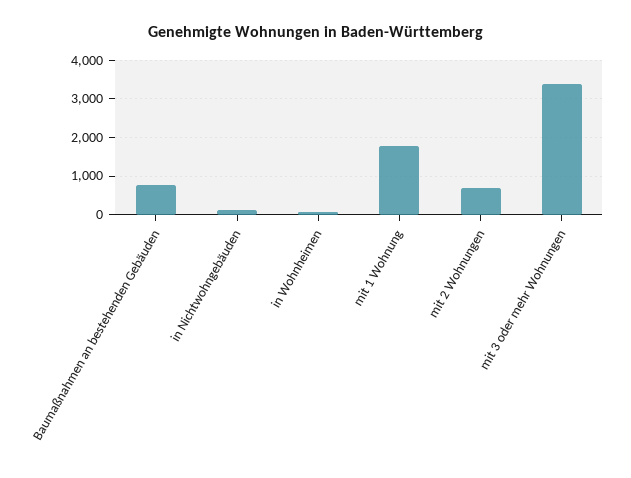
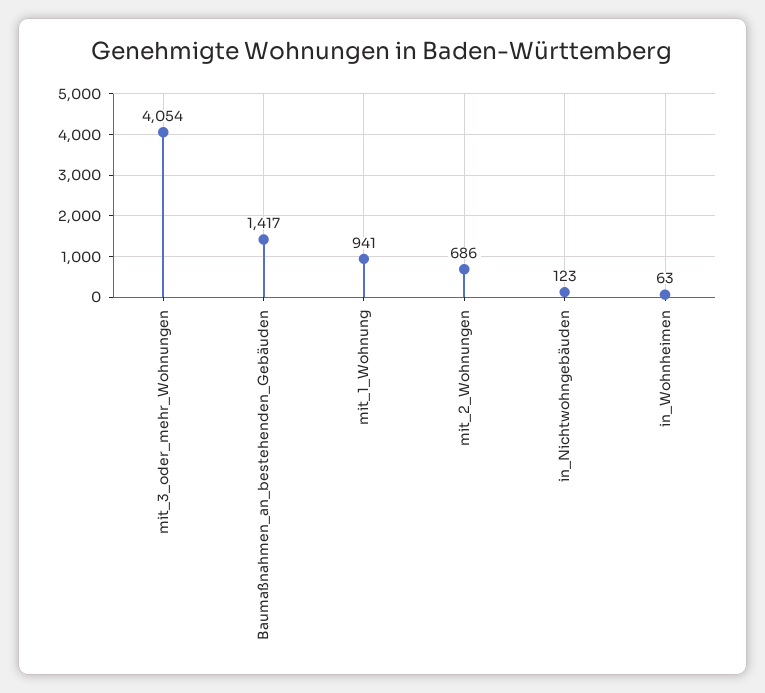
  {
-   "Baumaßnahmen an bestehenden Gebäuden": 800,
+   "Baumaßnahmen an bestehenden Gebäuden": 1417,
    "in Nichtwohngebäuden": 123,
    "in Wohnheimen": 63,
-   "mit 1 Wohnung": 1800,
+   "mit 1 Wohnung": 941,
    "mit 2 Wohnungen": 686,
-   "mit 3 oder mehr Wohnungen": 3400
+   "mit 3 oder mehr Wohnungen": 4054
  }

